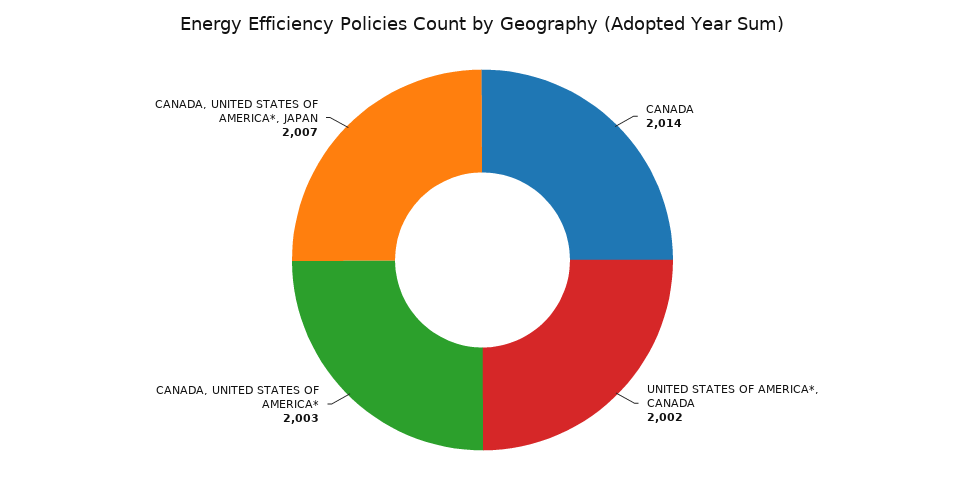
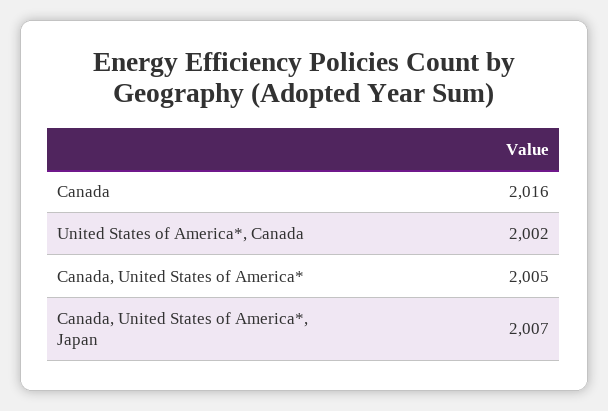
  {
-   "CANADA": 2014,
+   "CANADA": 2016,
    "UNITED STATES OF AMERICA*, CANADA": 2002,
-   "CANADA, UNITED STATES OF AMERICA*": 2003,
+   "CANADA, UNITED STATES OF AMERICA*": 2005,
    "CANADA, UNITED STATES OF AMERICA*, JAPAN": 2007
  }

